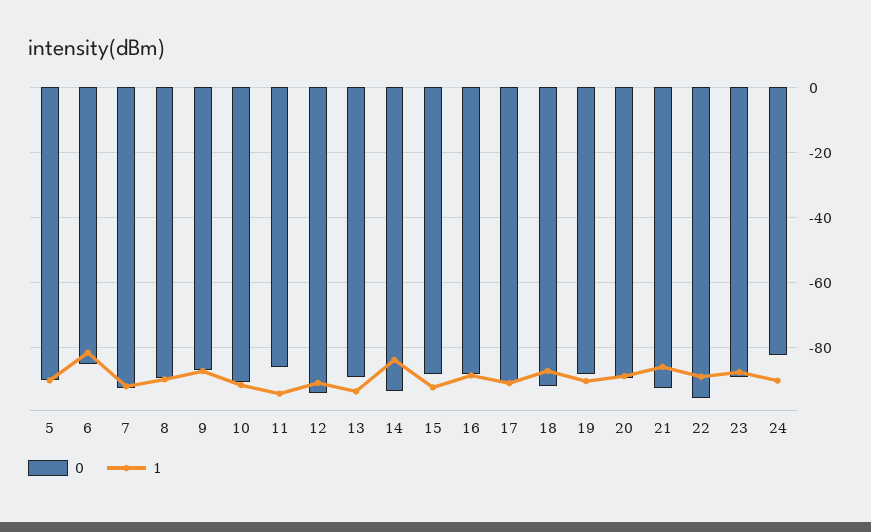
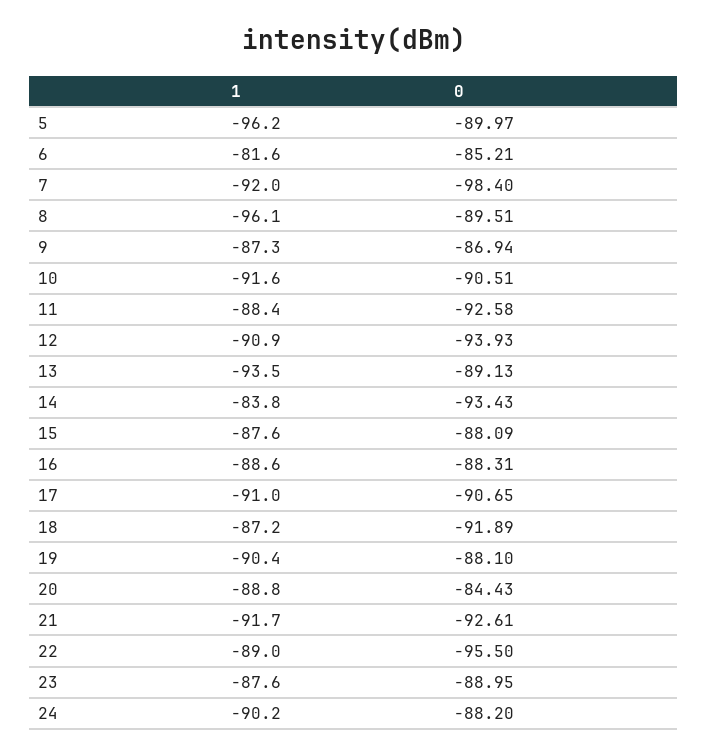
  {
    "0": {
      "5": -89.97,
      "6": -85.21,
-     "7": -92,
+     "7": -98.4,
      "8": -89.51,
      "9": -86.94,
      "10": -90.51,
-     "11": -86,
+     "11": -92.58,
      "12": -93.93,
      "13": -89.13,
      "14": -93.43,
      "15": -88.09,
      "16": -88.31,
      "17": -90.65,
      "18": -91.89,
      "19": -88.1,
-     "20": -90,
+     "20": -84.43,
      "21": -92.61,
      "22": -95.5,
      "23": -88.95,
-     "24": -82
+     "24": -88.2
    },
    "1": {
-     "5": -90,
+     "5": -96.2,
      "6": -81.6,
      "7": -92,
-     "8": -90,
+     "8": -96.1,
      "9": -87.3,
      "10": -91.6,
-     "11": -94,
+     "11": -88.4,
      "12": -90.9,
      "13": -93.5,
      "14": -83.8,
-     "15": -92,
+     "15": -87.6,
      "16": -88.6,
      "17": -91,
      "18": -87.2,
      "19": -90.4,
      "20": -88.8,
-     "21": -86,
+     "21": -91.7,
      "22": -89,
      "23": -87.6,
      "24": -90.2
    }
  }

